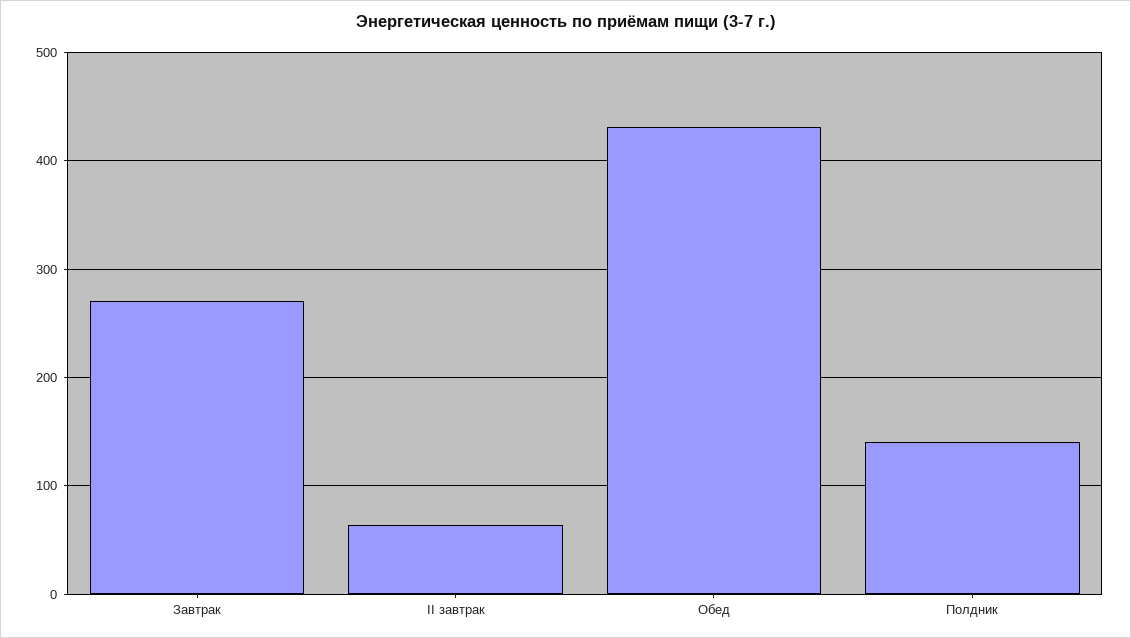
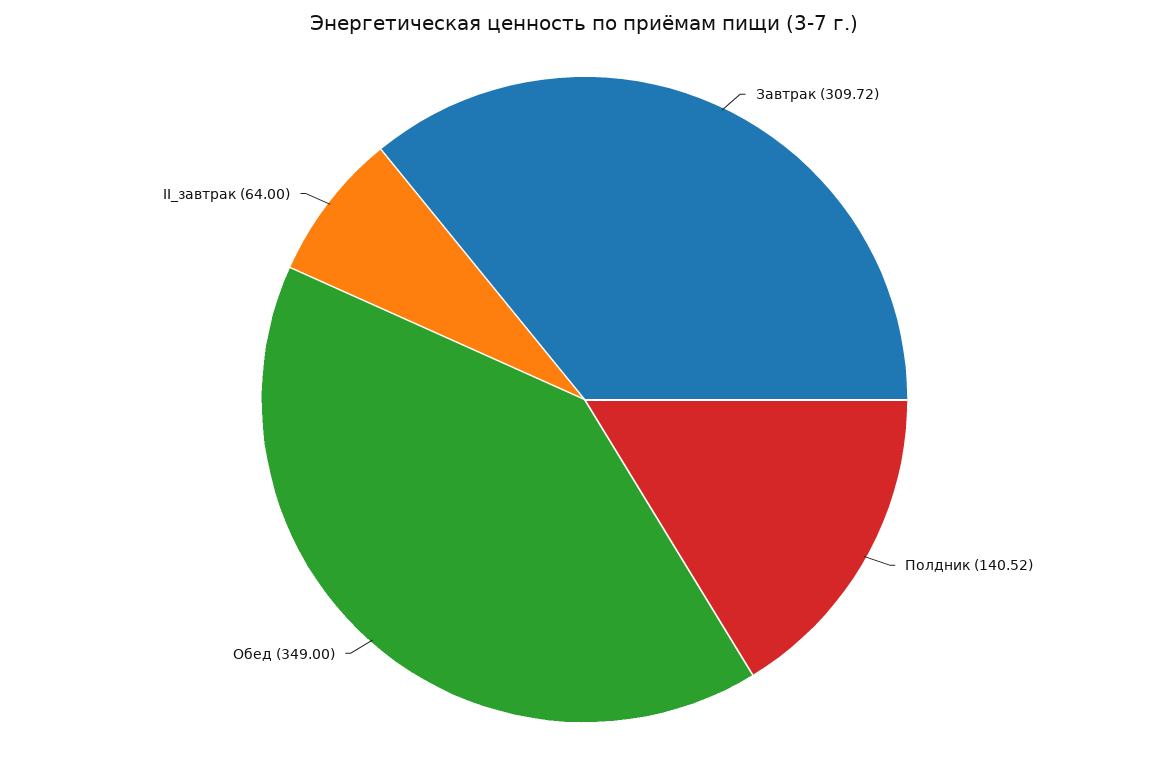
  {
-   "Завтрак": 270,
+   "Завтрак": 309.72,
    "II завтрак": 64,
-   "Обед": 430,
+   "Обед": 349,
    "Полдник": 140.52
  }

